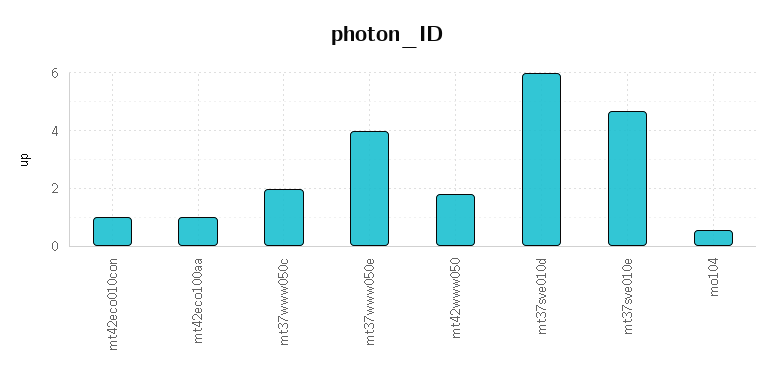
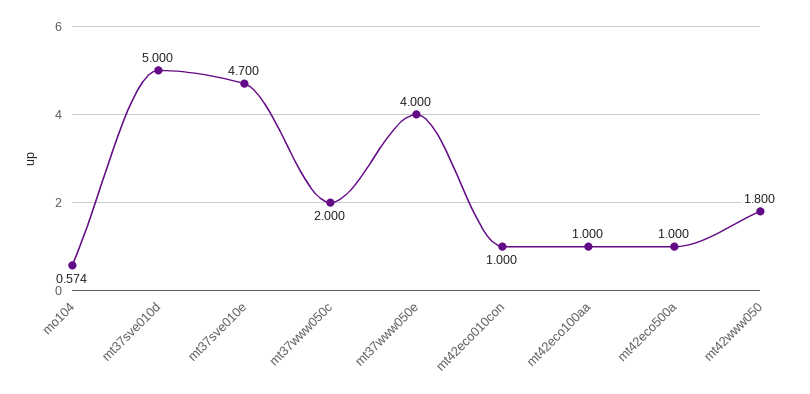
  {
    "mt42eco010con": 1,
    "mt42eco100aa": 1,
    "mt37www050c": 2,
    "mt37www050e": 4,
    "mt42www050": 1.8,
-   "mt37sve010d": 6,
+   "mt37sve010d": 5,
    "mt37sve010e": 4.7,
-   "mo104": 0.574
+   "mo104": 0.574,
+   "mt42eco500a": 1
  }

